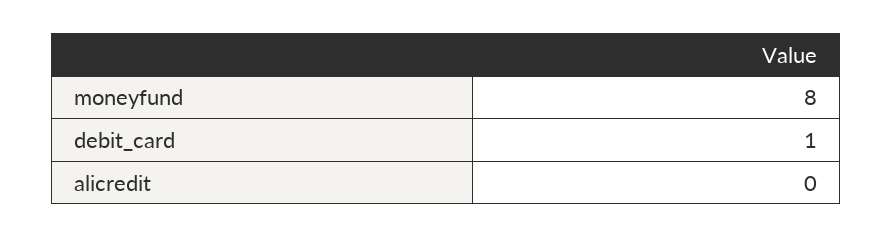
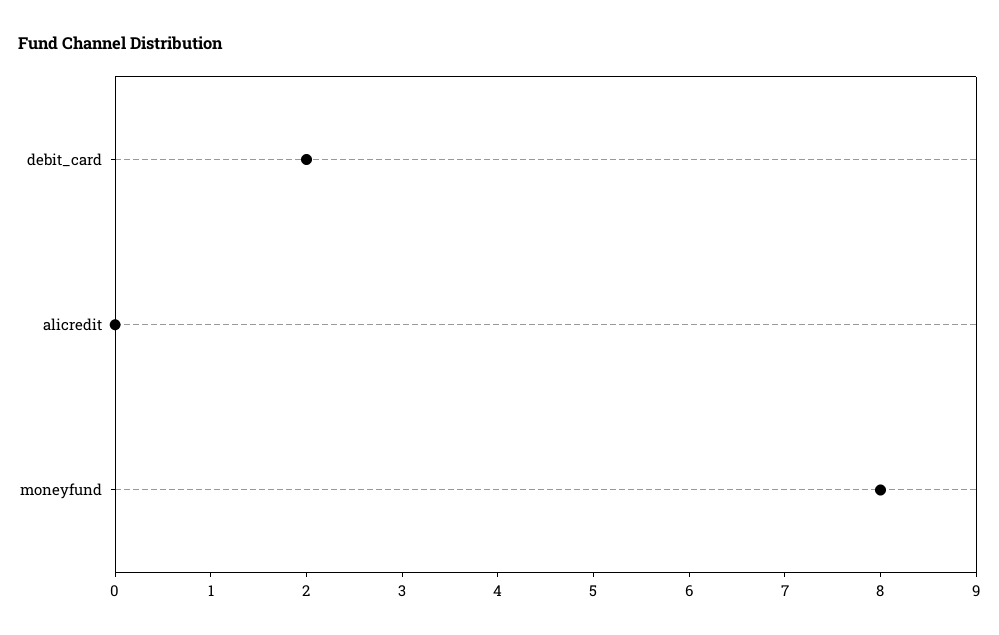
  {
    "moneyfund": 8,
-   "debit_card": 1,
+   "debit_card": 2,
    "alicredit": 0
  }

